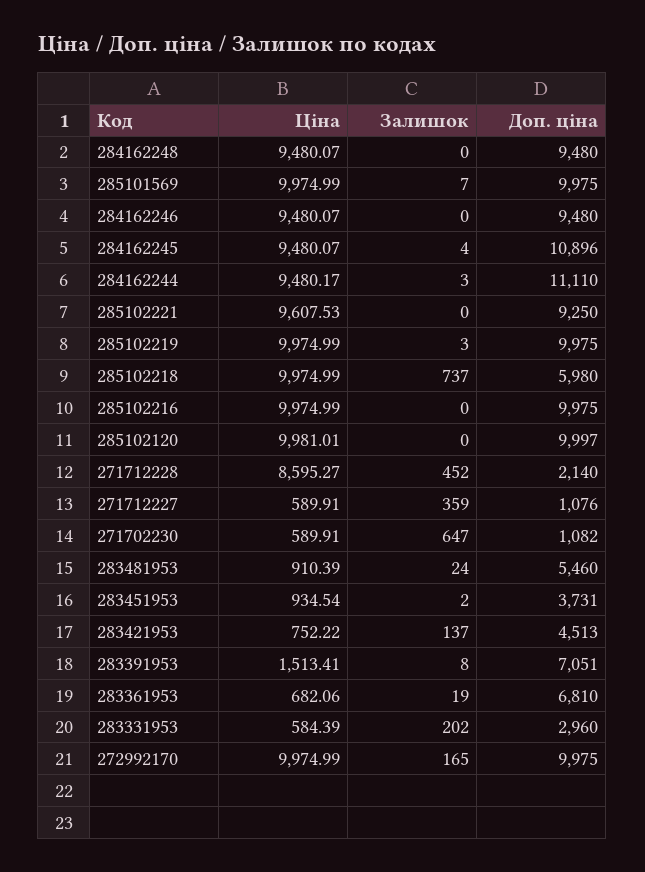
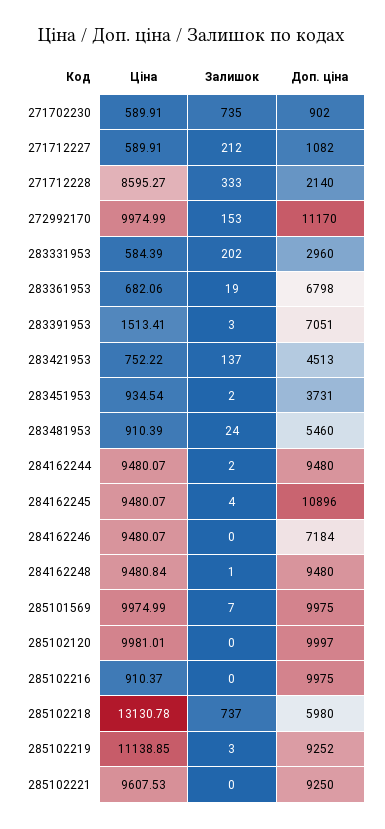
  {
    "Ціна": {
-     "284162248": 9480.07,
+     "284162248": 9480.84,
      "285101569": 9974.99,
      "284162246": 9480.07,
      "284162245": 9480.07,
-     "284162244": 9480.17,
+     "284162244": 9480.07,
      "285102221": 9607.53,
-     "285102219": 9974.99,
+     "285102219": 11138.85,
-     "285102218": 9974.99,
+     "285102218": 13130.78,
-     "285102216": 9974.99,
+     "285102216": 910.37,
      "285102120": 9981.01,
      "271712228": 8595.27,
      "271712227": 589.91,
      "271702230": 589.91,
      "283481953": 910.39,
      "283451953": 934.54,
      "283421953": 752.22,
      "283391953": 1513.41,
      "283361953": 682.06,
      "283331953": 584.39,
      "272992170": 9974.99
    },
    "Залишок": {
-     "284162248": 0,
+     "284162248": 1,
      "285101569": 7,
      "284162246": 0,
      "284162245": 4,
-     "284162244": 3,
+     "284162244": 2,
      "285102221": 0,
      "285102219": 3,
      "285102218": 737,
      "285102216": 0,
      "285102120": 0,
-     "271712228": 452,
+     "271712228": 333,
-     "271712227": 359,
+     "271712227": 212,
-     "271702230": 647,
+     "271702230": 735,
      "283481953": 24,
      "283451953": 2,
      "283421953": 137,
-     "283391953": 8,
+     "283391953": 3,
      "283361953": 19,
      "283331953": 202,
-     "272992170": 165
+     "272992170": 153
    },
    "Доп. ціна": {
      "284162248": 9480,
      "285101569": 9975,
-     "284162246": 9480,
+     "284162246": 7184,
      "284162245": 10896,
-     "284162244": 11110,
+     "284162244": 9480,
      "285102221": 9250,
-     "285102219": 9975,
+     "285102219": 9252,
      "285102218": 5980,
      "285102216": 9975,
      "285102120": 9997,
      "271712228": 2140,
-     "271712227": 1076,
+     "271712227": 1082,
-     "271702230": 1082,
+     "271702230": 902,
      "283481953": 5460,
      "283451953": 3731,
      "283421953": 4513,
      "283391953": 7051,
-     "283361953": 6810,
+     "283361953": 6798,
      "283331953": 2960,
-     "272992170": 9975
+     "272992170": 11170
    }
  }

